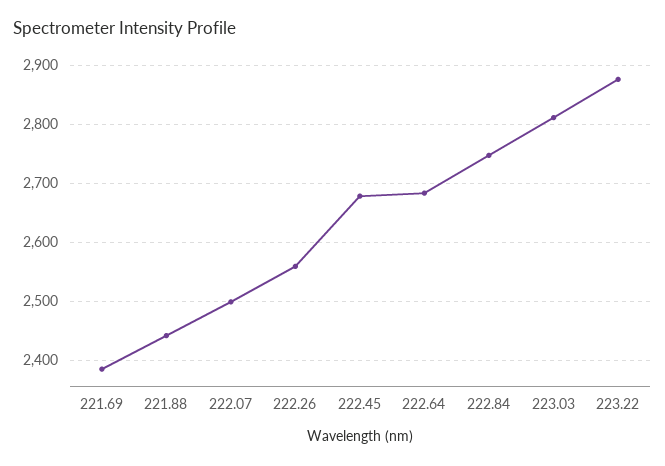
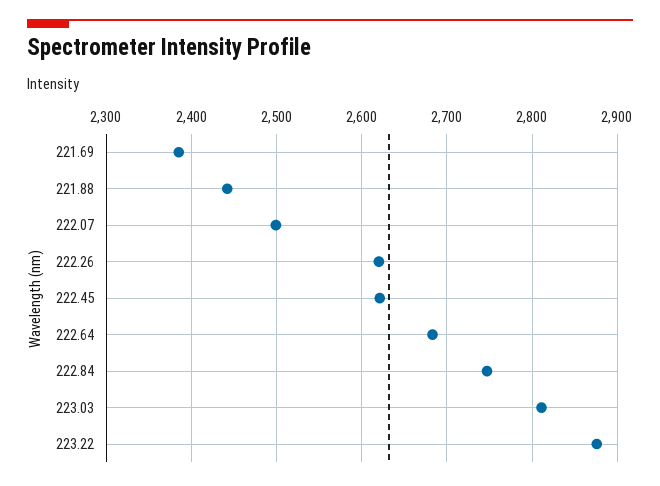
  {
    "221.69": 2390,
    "221.88": 2440,
    "222.07": 2500,
-   "222.26": 2560,
+   "222.26": 2620,
-   "222.45": 2680,
+   "222.45": 2620,
    "222.64": 2680,
    "222.84": 2750,
    "223.03": 2810,
    "223.22": 2880
  }

